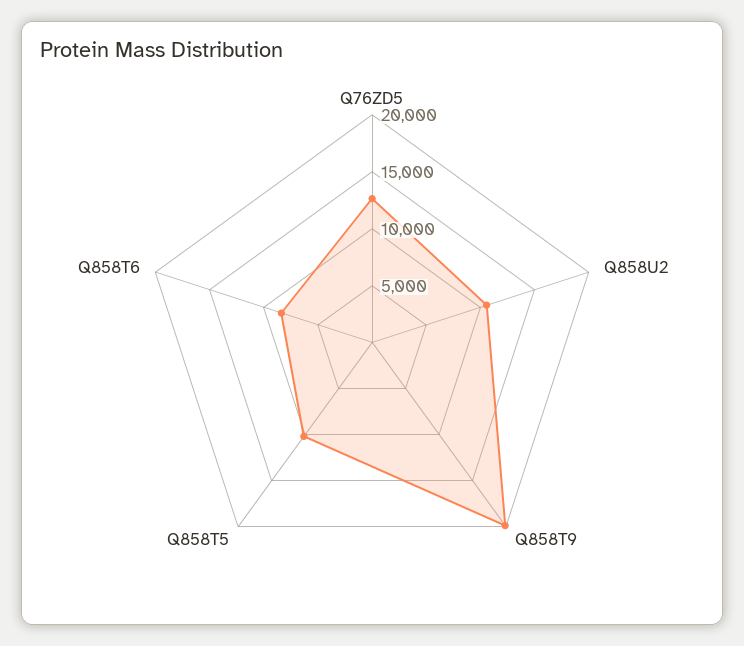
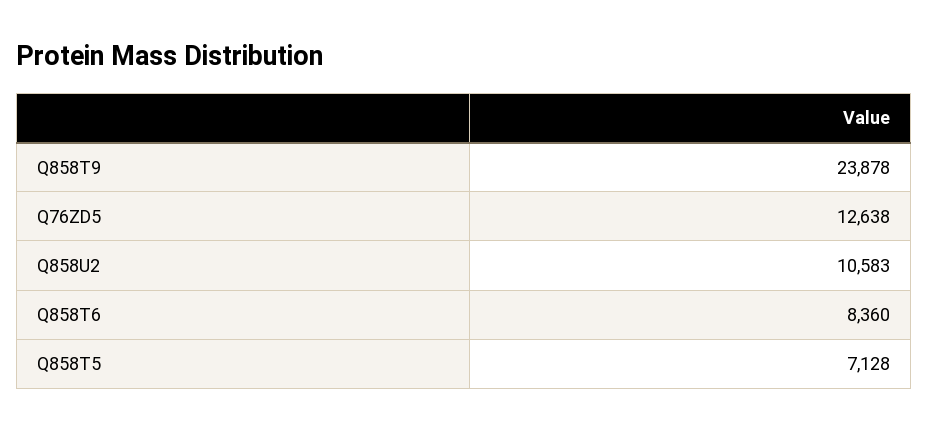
  {
    "Q76ZD5": 12638,
    "Q858U2": 10583,
-   "Q858T9": 20000,
+   "Q858T9": 23878,
-   "Q858T5": 10000,
+   "Q858T5": 7128,
    "Q858T6": 8360
  }

